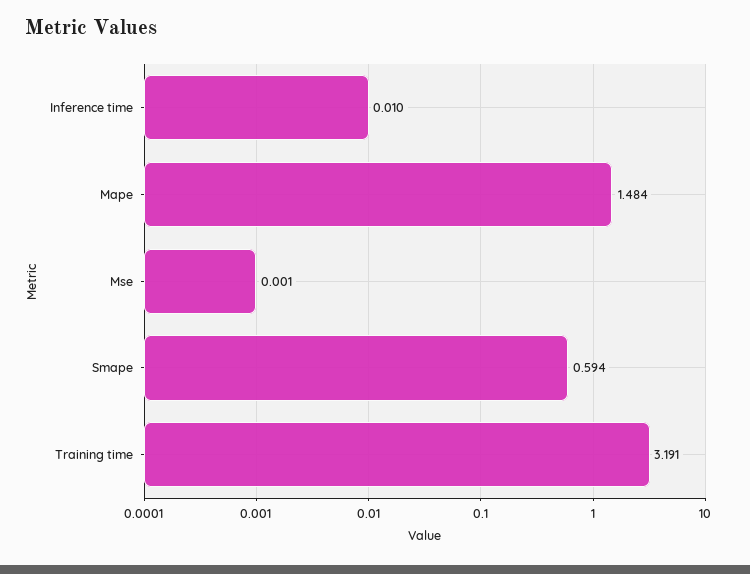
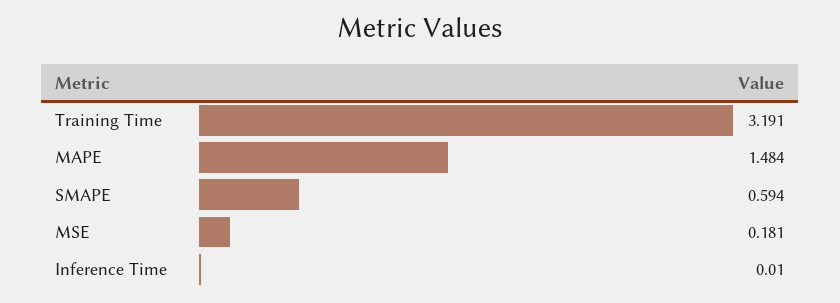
  {
    "Inference time": 0.01,
    "Mape": 1.484,
-   "Mse": 0.001,
+   "Mse": 0.181,
    "Smape": 0.594,
    "Training time": 3.191
  }

